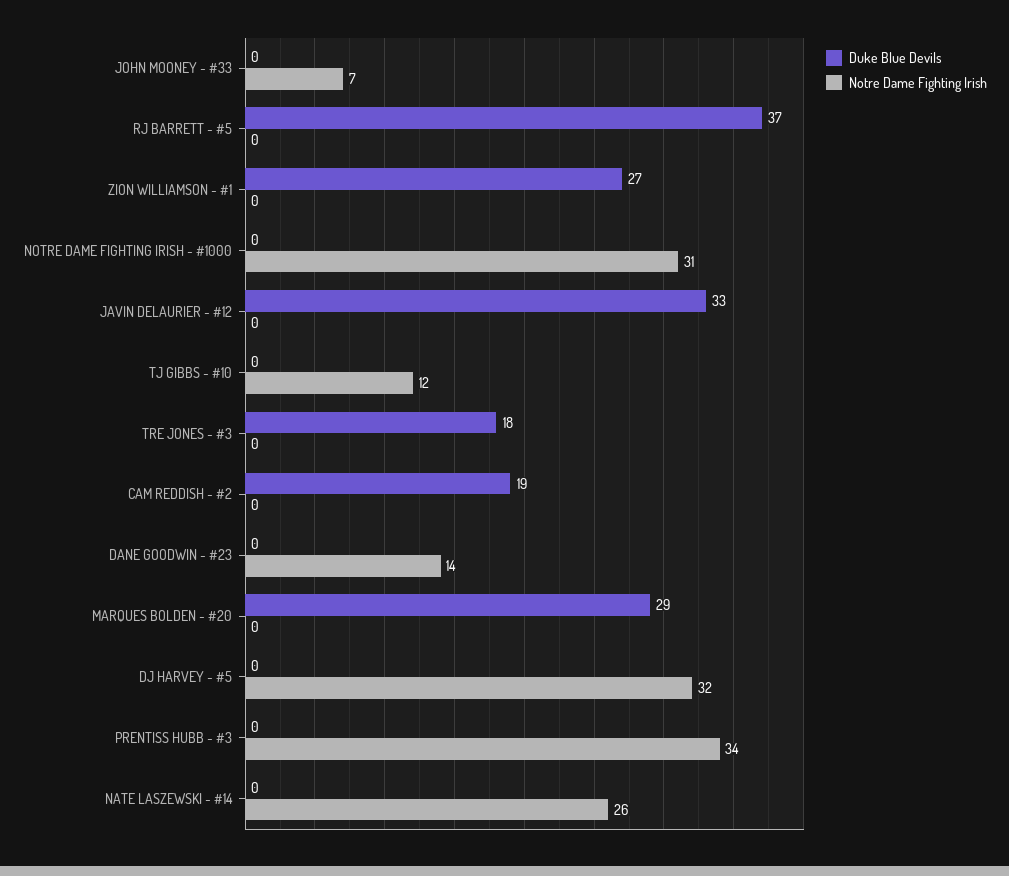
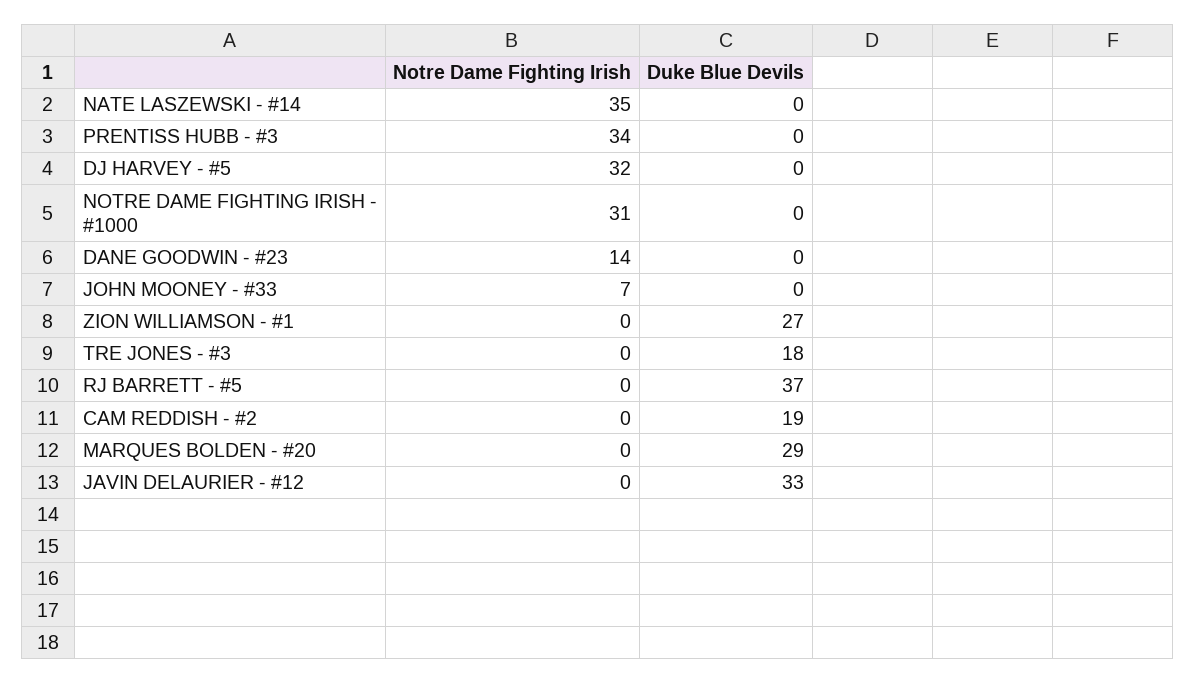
  {
    "Duke Blue Devils": {
      "JOHN MOONEY - #33": 0,
      "RJ BARRETT - #5": 37,
      "ZION WILLIAMSON - #1": 27,
      "NOTRE DAME FIGHTING IRISH - #1000": 0,
      "JAVIN DELAURIER - #12": 33,
-     "TJ GIBBS - #10": 0,
      "TRE JONES - #3": 18,
      "CAM REDDISH - #2": 19,
      "DANE GOODWIN - #23": 0,
      "MARQUES BOLDEN - #20": 29,
      "DJ HARVEY - #5": 0,
      "PRENTISS HUBB - #3": 0,
      "NATE LASZEWSKI - #14": 0
    },
    "Notre Dame Fighting Irish": {
      "JOHN MOONEY - #33": 7,
      "RJ BARRETT - #5": 0,
      "ZION WILLIAMSON - #1": 0,
      "NOTRE DAME FIGHTING IRISH - #1000": 31,
      "JAVIN DELAURIER - #12": 0,
-     "TJ GIBBS - #10": 12,
      "TRE JONES - #3": 0,
      "CAM REDDISH - #2": 0,
      "DANE GOODWIN - #23": 14,
      "MARQUES BOLDEN - #20": 0,
      "DJ HARVEY - #5": 32,
      "PRENTISS HUBB - #3": 34,
-     "NATE LASZEWSKI - #14": 26
+     "NATE LASZEWSKI - #14": 35
    }
  }

